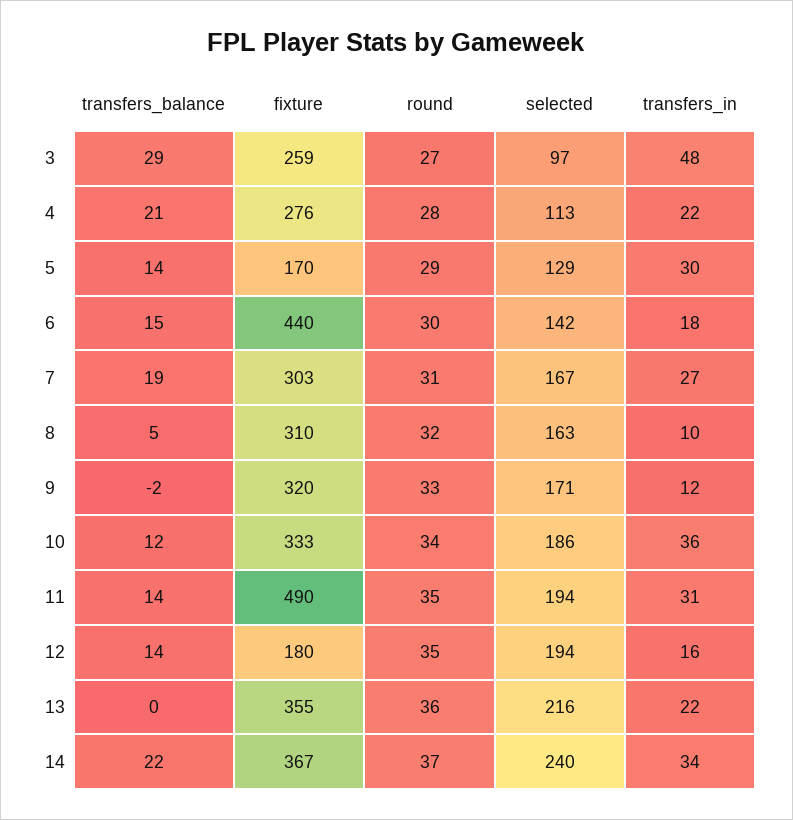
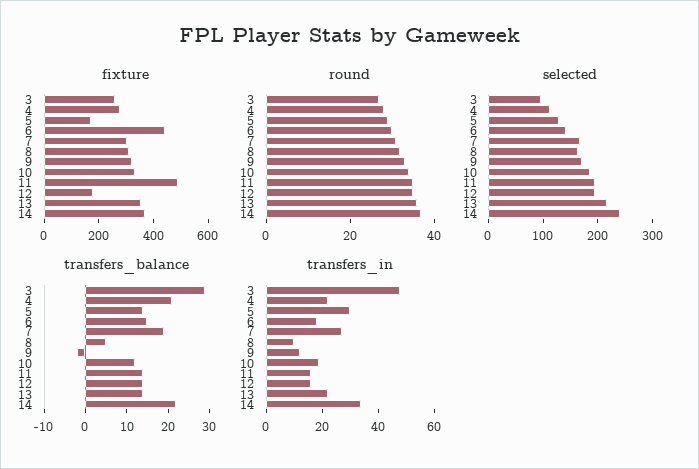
  {
    "transfers_balance": {
      "3": 29,
      "4": 21,
      "5": 14,
      "6": 15,
      "7": 19,
      "8": 5,
      "9": -2,
      "10": 12,
      "11": 14,
      "12": 14,
-     "13": 0,
+     "13": 15,
      "14": 22
    },
    "fixture": {
      "3": 259,
      "4": 276,
      "5": 170,
      "6": 440,
      "7": 303,
      "8": 310,
      "9": 320,
      "10": 333,
      "11": 490,
      "12": 180,
      "13": 355,
      "14": 367
    },
    "round": {
      "3": 27,
      "4": 28,
      "5": 29,
      "6": 30,
      "7": 31,
      "8": 32,
      "9": 33,
      "10": 34,
      "11": 35,
      "12": 35,
      "13": 36,
      "14": 37
    },
    "selected": {
      "3": 97,
      "4": 113,
      "5": 129,
      "6": 142,
      "7": 167,
      "8": 163,
      "9": 171,
      "10": 186,
      "11": 194,
      "12": 194,
      "13": 216,
      "14": 240
    },
    "transfers_in": {
      "3": 48,
      "4": 22,
      "5": 30,
      "6": 18,
      "7": 27,
      "8": 10,
      "9": 12,
-     "10": 36,
+     "10": 20,
-     "11": 31,
+     "11": 15,
      "12": 16,
      "13": 22,
      "14": 34
    }
  }

